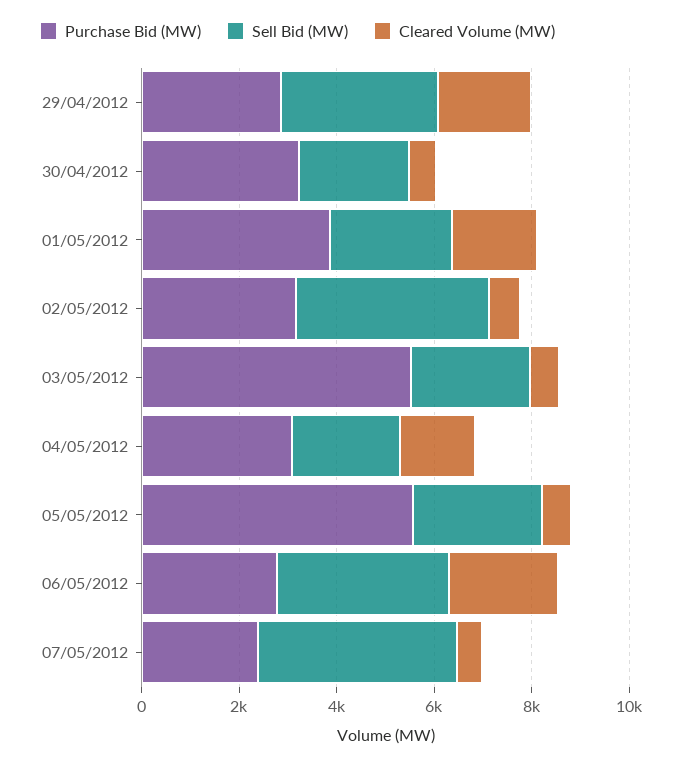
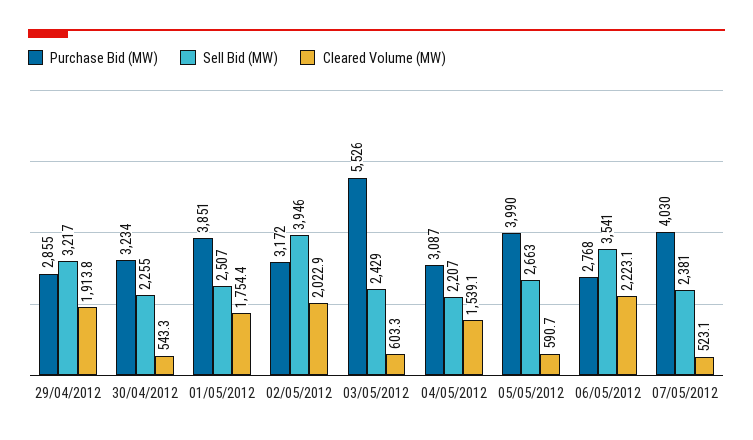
  {
    "Purchase Bid (MW)": {
      "29/04/2012": 2855,
      "30/04/2012": 3234,
      "01/05/2012": 3851,
      "02/05/2012": 3172,
      "03/05/2012": 5526,
      "04/05/2012": 3087,
-     "05/05/2012": 5500,
+     "05/05/2012": 3990,
      "06/05/2012": 2768,
-     "07/05/2012": 2500
+     "07/05/2012": 4030
    },
    "Sell Bid (MW)": {
      "29/04/2012": 3217,
      "30/04/2012": 2255,
      "01/05/2012": 2507,
      "02/05/2012": 3946,
      "03/05/2012": 2429,
      "04/05/2012": 2207,
      "05/05/2012": 2663,
      "06/05/2012": 3541,
-     "07/05/2012": 4000
+     "07/05/2012": 2381
    },
    "Cleared Volume (MW)": {
      "29/04/2012": 1913.8,
      "30/04/2012": 543.3,
      "01/05/2012": 1754.4,
-     "02/05/2012": 500,
+     "02/05/2012": 2022.9,
      "03/05/2012": 603.3,
      "04/05/2012": 1539.1,
      "05/05/2012": 590.7,
      "06/05/2012": 2223.1,
      "07/05/2012": 523.1
    }
  }

